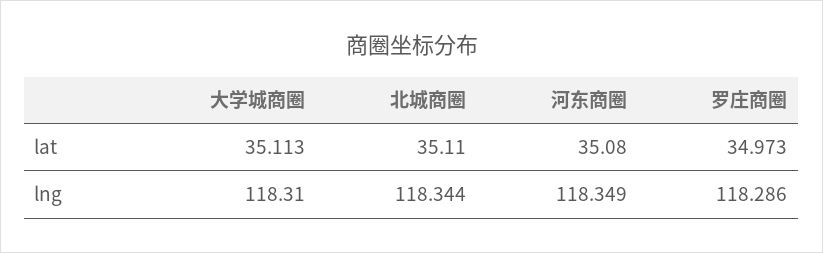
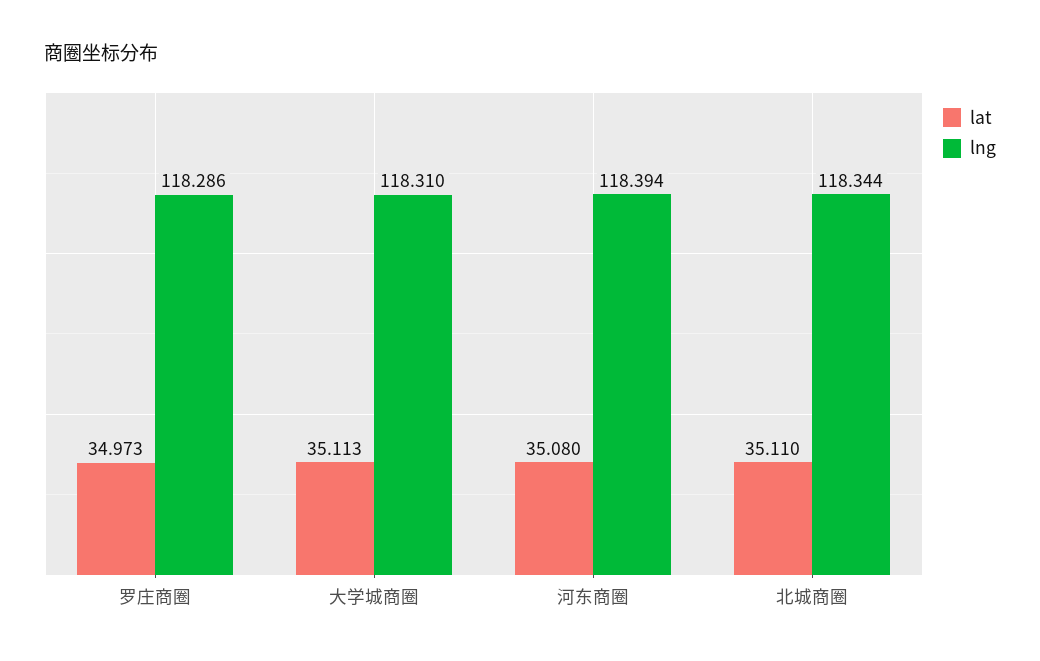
  {
    "lat": {
      "大学城商圈": 35.113,
      "北城商圈": 35.11,
      "河东商圈": 35.08,
      "罗庄商圈": 34.973
    },
    "lng": {
      "大学城商圈": 118.31,
      "北城商圈": 118.344,
-     "河东商圈": 118.349,
+     "河东商圈": 118.394,
      "罗庄商圈": 118.286
    }
  }

